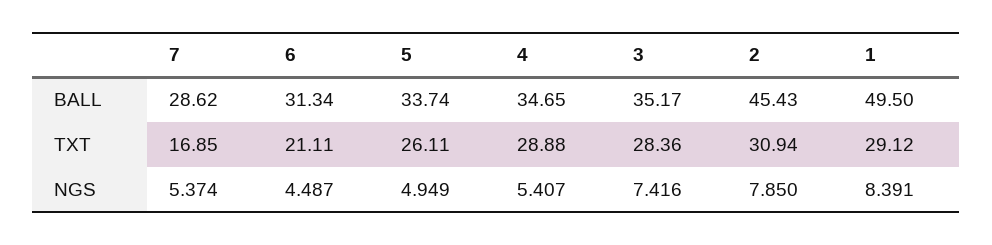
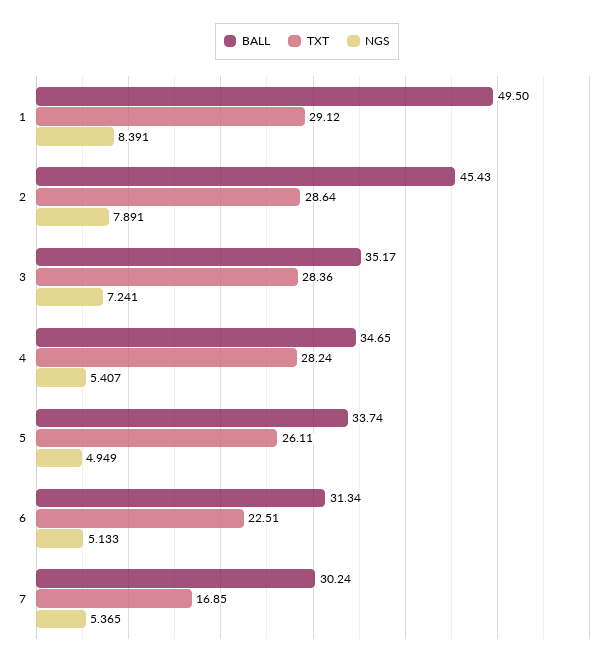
  {
    "BALL": {
-     "7": 28.62,
+     "7": 30.24,
      "6": 31.34,
      "5": 33.74,
      "4": 34.65,
      "3": 35.17,
      "2": 45.43,
      "1": 49.5
    },
    "TXT": {
      "7": 16.85,
-     "6": 21.11,
+     "6": 22.51,
      "5": 26.11,
-     "4": 28.88,
+     "4": 28.24,
      "3": 28.36,
-     "2": 30.94,
+     "2": 28.64,
      "1": 29.12
    },
    "NGS": {
-     "7": 5.374,
+     "7": 5.365,
-     "6": 4.487,
+     "6": 5.133,
      "5": 4.949,
      "4": 5.407,
-     "3": 7.416,
+     "3": 7.241,
-     "2": 7.85,
+     "2": 7.891,
      "1": 8.391
    }
  }

